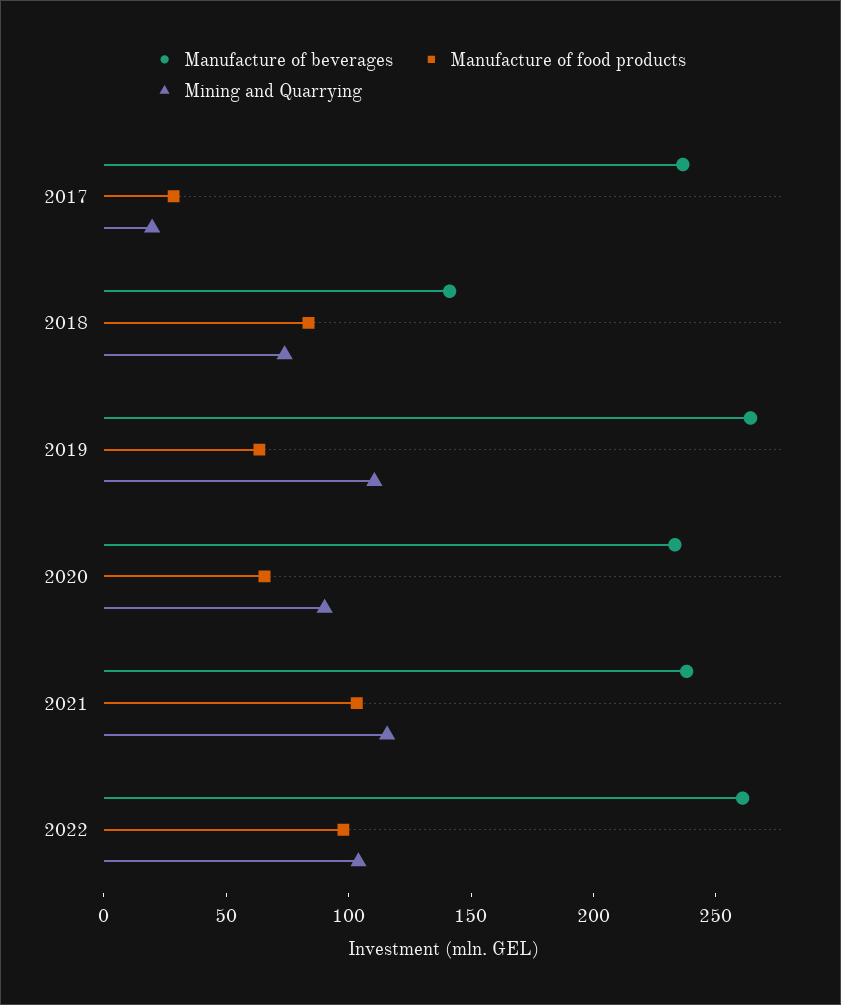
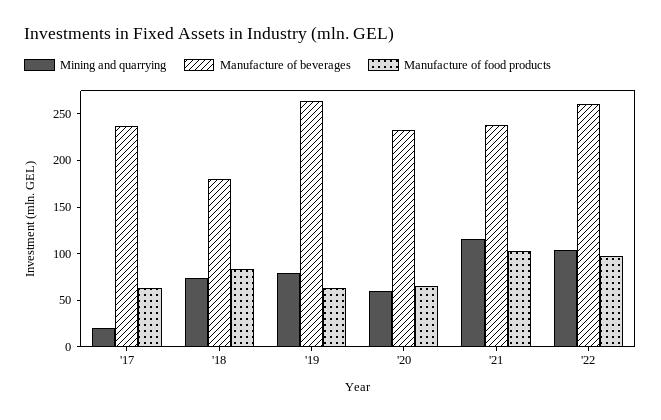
  {
    "Manufacture of beverages": {
      "2017": 240,
-     "2018": 140,
+     "2018": 180,
      "2019": 260,
      "2020": 230,
      "2021": 240,
      "2022": 260
    },
    "Manufacture of food products": {
-     "2017": 30,
+     "2017": 60,
      "2018": 80,
      "2019": 60,
      "2020": 70,
      "2021": 100,
      "2022": 100
    },
    "Mining and Quarrying": {
      "2017": 20,
      "2018": 70,
-     "2019": 110,
+     "2019": 80,
-     "2020": 90,
+     "2020": 60,
      "2021": 120,
      "2022": 100
    }
  }

